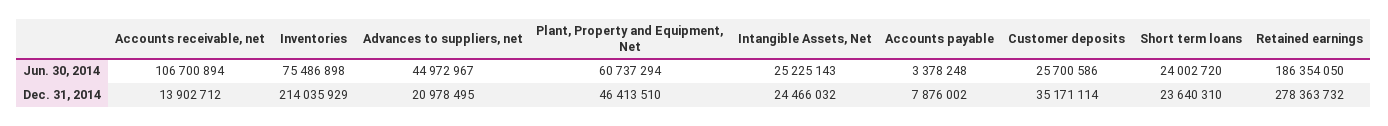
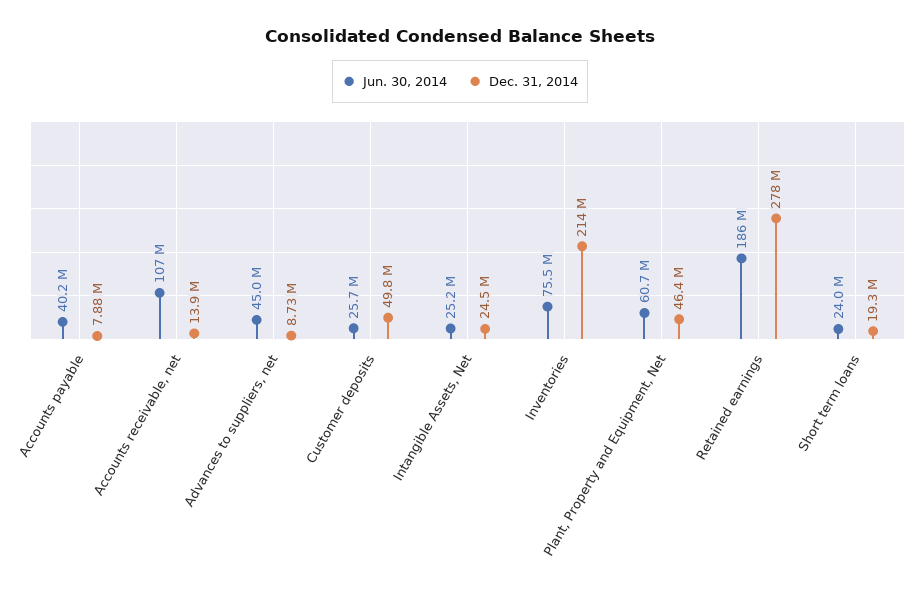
  {
    "Jun. 30, 2014": {
      "Accounts receivable, net": 106700894,
      "Inventories": 75486898,
      "Advances to suppliers, net": 44972967,
      "Plant, Property and Equipment, Net": 60737294,
      "Intangible Assets, Net": 25225143,
-     "Accounts payable": 3378248,
+     "Accounts payable": 40200000,
      "Customer deposits": 25700586,
      "Short term loans": 24002720,
      "Retained earnings": 186354050
    },
    "Dec. 31, 2014": {
      "Accounts receivable, net": 13902712,
      "Inventories": 214035929,
-     "Advances to suppliers, net": 20978495,
+     "Advances to suppliers, net": 8730000,
      "Plant, Property and Equipment, Net": 46413510,
      "Intangible Assets, Net": 24466032,
      "Accounts payable": 7876002,
-     "Customer deposits": 35171114,
+     "Customer deposits": 49800000,
-     "Short term loans": 23640310,
+     "Short term loans": 19300000,
      "Retained earnings": 278363732
    }
  }

